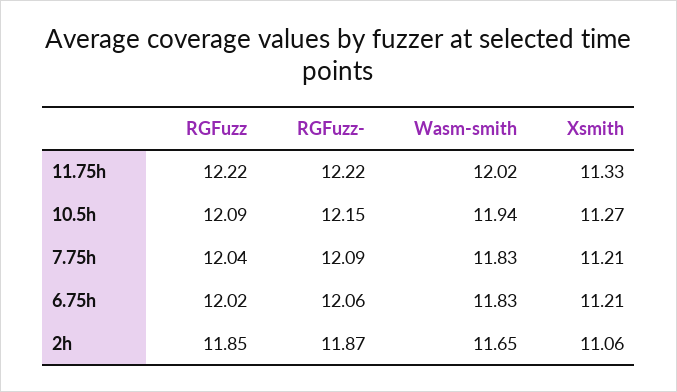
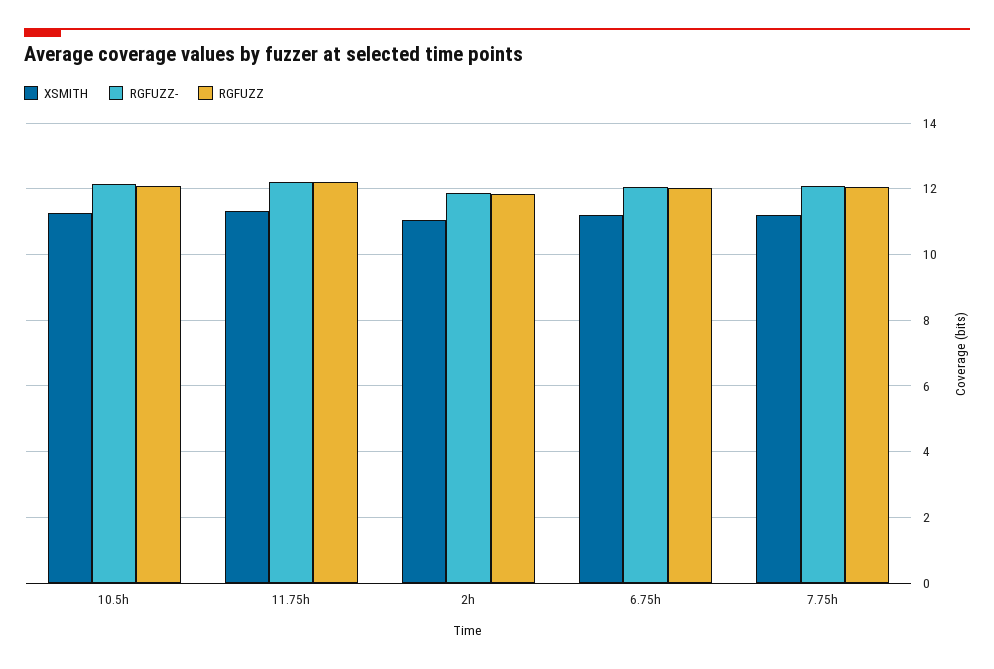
  {
    "RGFuzz": {
      "11.75h": 12.22,
      "10.5h": 12.09,
      "7.75h": 12.04,
      "6.75h": 12.02,
      "2h": 11.85
    },
    "RGFuzz-": {
      "11.75h": 12.22,
      "10.5h": 12.15,
      "7.75h": 12.09,
      "6.75h": 12.06,
      "2h": 11.87
    },
-   "Wasm-smith": {
-     "11.75h": 12.02,
-     "10.5h": 11.94,
-     "7.75h": 11.83,
-     "6.75h": 11.83,
-     "2h": 11.65
-   },
    "Xsmith": {
      "11.75h": 11.33,
      "10.5h": 11.27,
      "7.75h": 11.21,
      "6.75h": 11.21,
      "2h": 11.06
    }
  }

